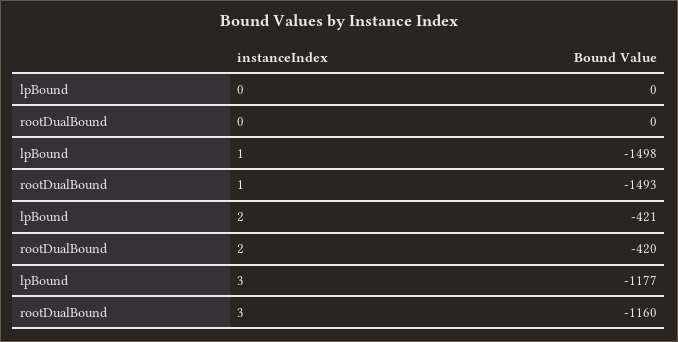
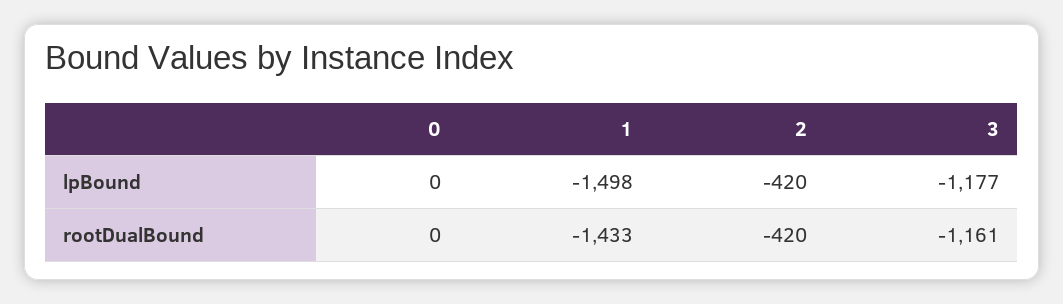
  {
    "lpBound": {
      "0": 0,
      "1": -1498,
-     "2": -421,
+     "2": -420,
      "3": -1177
    },
    "rootDualBound": {
      "0": 0,
-     "1": -1493,
+     "1": -1433,
      "2": -420,
-     "3": -1160
+     "3": -1161
    }
  }

